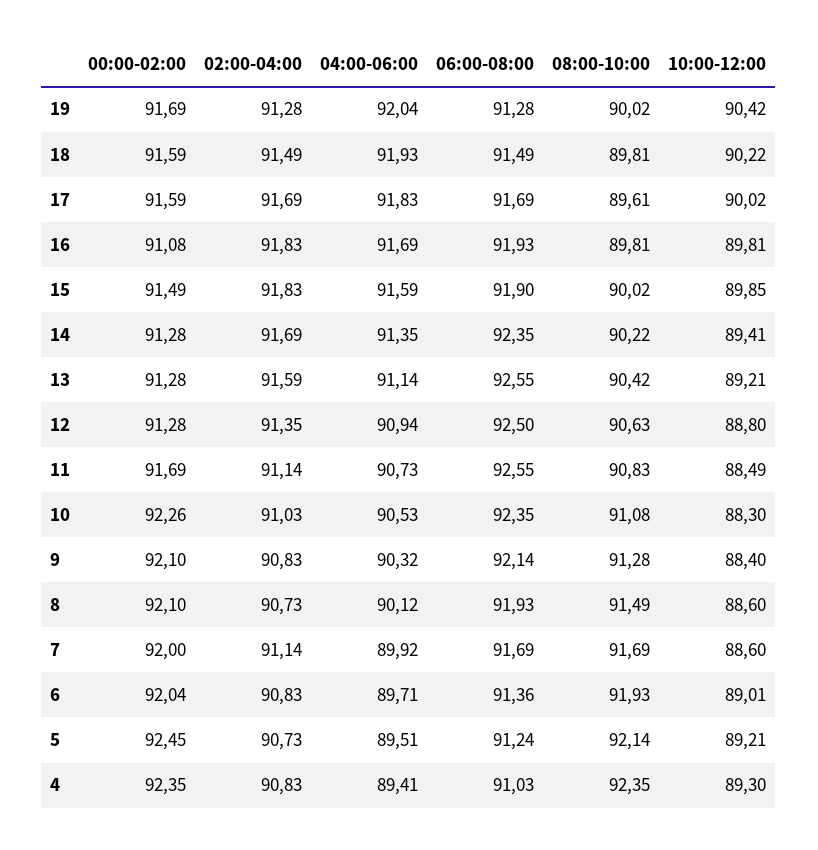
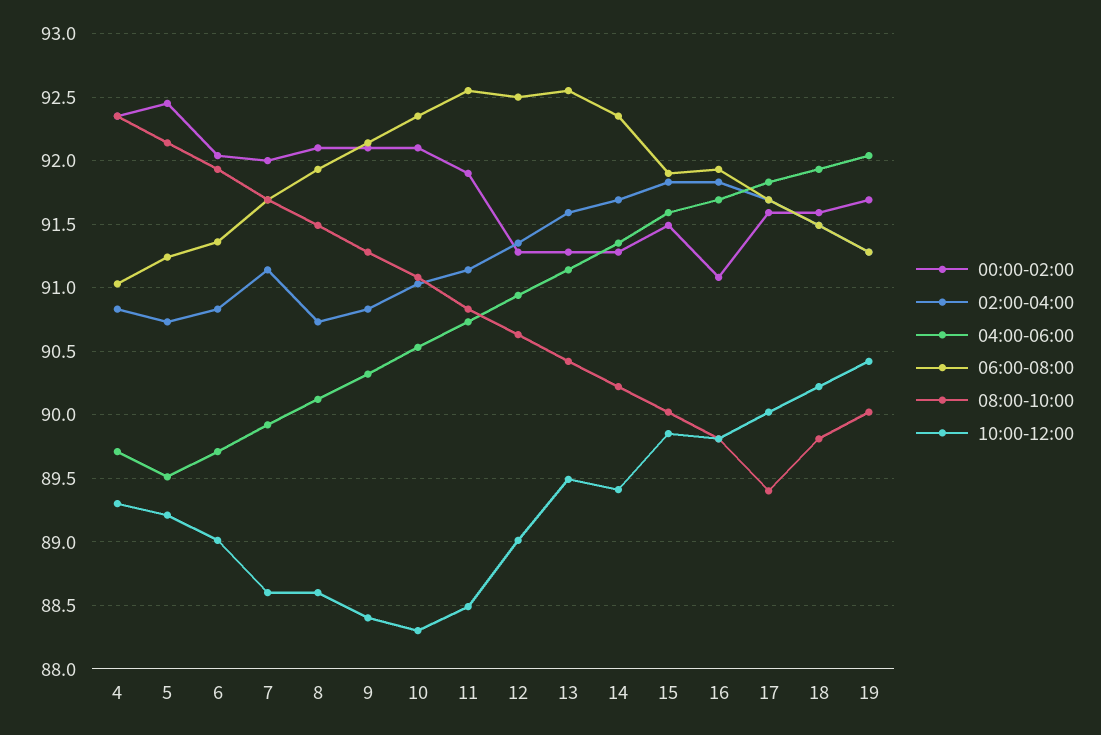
  {
    "00:00-02:00": {
      "19": 91.69,
      "18": 91.59,
      "17": 91.59,
      "16": 91.08,
      "15": 91.49,
      "14": 91.28,
      "13": 91.28,
      "12": 91.28,
-     "11": 91.69,
+     "11": 91.9,
-     "10": 92.26,
+     "10": 92.1,
      "9": 92.1,
      "8": 92.1,
      "7": 92,
      "6": 92.04,
      "5": 92.45,
      "4": 92.35
    },
    "02:00-04:00": {
      "19": 91.28,
      "18": 91.49,
      "17": 91.69,
      "16": 91.83,
      "15": 91.83,
      "14": 91.69,
      "13": 91.59,
      "12": 91.35,
      "11": 91.14,
      "10": 91.03,
      "9": 90.83,
      "8": 90.73,
      "7": 91.14,
      "6": 90.83,
      "5": 90.73,
      "4": 90.83
    },
    "04:00-06:00": {
      "19": 92.04,
      "18": 91.93,
      "17": 91.83,
      "16": 91.69,
      "15": 91.59,
      "14": 91.35,
      "13": 91.14,
      "12": 90.94,
      "11": 90.73,
      "10": 90.53,
      "9": 90.32,
      "8": 90.12,
      "7": 89.92,
      "6": 89.71,
      "5": 89.51,
-     "4": 89.41
+     "4": 89.7
    },
    "06:00-08:00": {
      "19": 91.28,
      "18": 91.49,
      "17": 91.69,
      "16": 91.93,
      "15": 91.9,
      "14": 92.35,
      "13": 92.55,
      "12": 92.5,
      "11": 92.55,
      "10": 92.35,
      "9": 92.14,
      "8": 91.93,
      "7": 91.69,
      "6": 91.36,
      "5": 91.24,
      "4": 91.03
    },
    "08:00-10:00": {
      "19": 90.02,
      "18": 89.81,
-     "17": 89.61,
+     "17": 89.4,
      "16": 89.81,
      "15": 90.02,
      "14": 90.22,
      "13": 90.42,
      "12": 90.63,
      "11": 90.83,
      "10": 91.08,
      "9": 91.28,
      "8": 91.49,
      "7": 91.69,
      "6": 91.93,
      "5": 92.14,
      "4": 92.35
    },
    "10:00-12:00": {
      "19": 90.42,
      "18": 90.22,
      "17": 90.02,
      "16": 89.81,
      "15": 89.85,
      "14": 89.41,
-     "13": 89.21,
+     "13": 89.5,
-     "12": 88.8,
+     "12": 89,
      "11": 88.49,
      "10": 88.3,
      "9": 88.4,
      "8": 88.6,
      "7": 88.6,
      "6": 89.01,
      "5": 89.21,
      "4": 89.3
    }
  }

